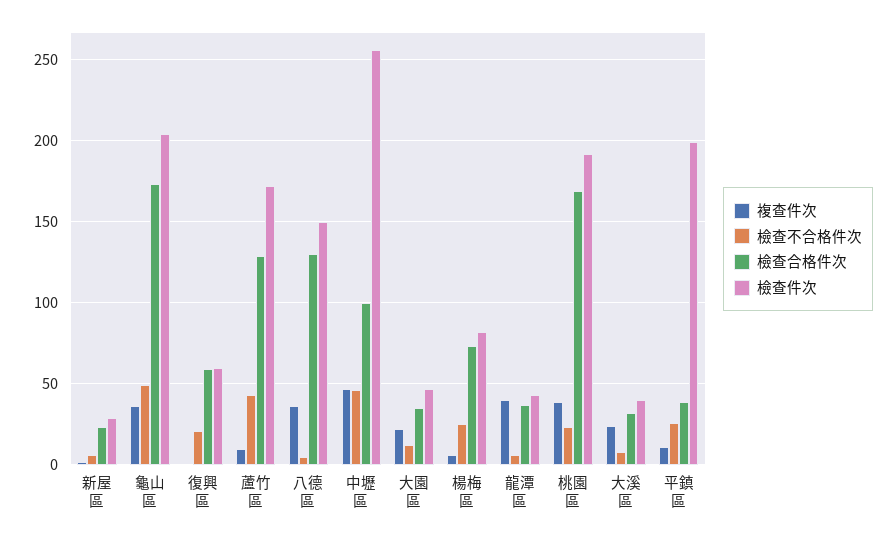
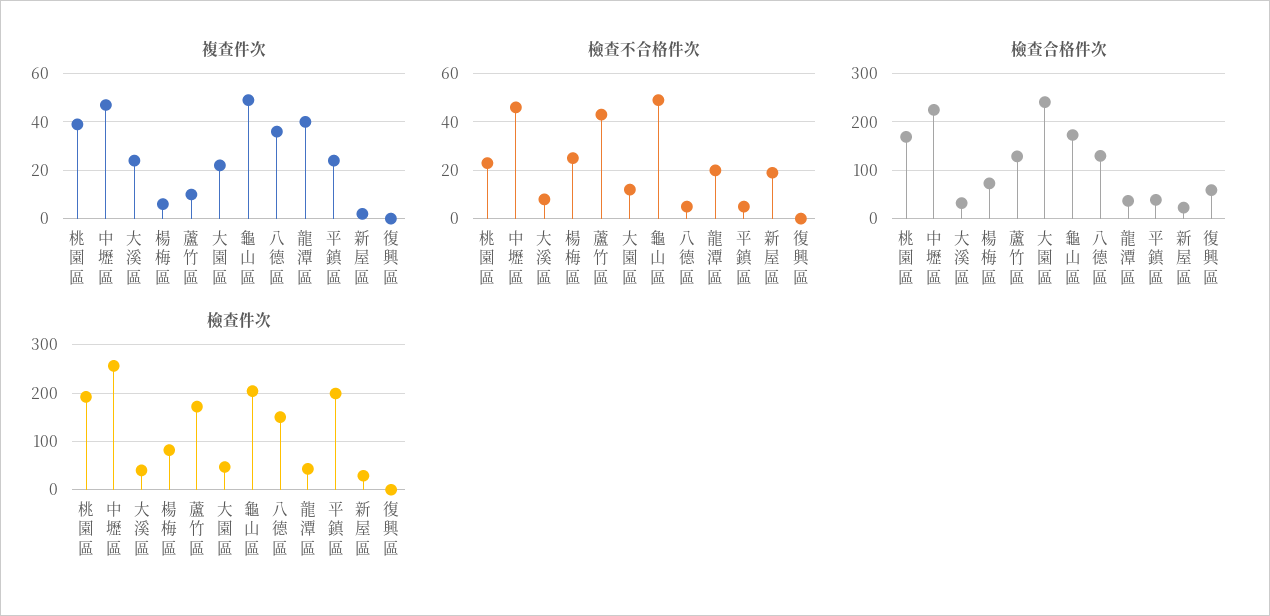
  {
    "複查件次": {
      "新屋區": 0,
-     "龜山區": 35,
+     "龜山區": 50,
      "復興區": 0,
      "蘆竹區": 10,
      "八德區": 35,
      "中壢區": 45,
      "大園區": 20,
      "楊梅區": 5,
      "龍潭區": 40,
      "桃園區": 40,
      "大溪區": 25,
-     "平鎮區": 10
+     "平鎮區": 25
    },
    "檢查不合格件次": {
-     "新屋區": 5,
+     "新屋區": 20,
      "龜山區": 50,
-     "復興區": 20,
+     "復興區": 0,
      "蘆竹區": 45,
      "八德區": 5,
      "中壢區": 45,
      "大園區": 10,
      "楊梅區": 25,
-     "龍潭區": 5,
+     "龍潭區": 20,
      "桃園區": 25,
      "大溪區": 10,
-     "平鎮區": 25
+     "平鎮區": 5
    },
    "檢查合格件次": {
      "新屋區": 25,
      "龜山區": 175,
      "復興區": 60,
      "蘆竹區": 130,
      "八德區": 130,
-     "中壢區": 100,
+     "中壢區": 220,
-     "大園區": 35,
+     "大園區": 240,
      "楊梅區": 75,
      "龍潭區": 35,
      "桃園區": 170,
      "大溪區": 30,
      "平鎮區": 40
    },
    "檢查件次": {
      "新屋區": 30,
      "龜山區": 205,
-     "復興區": 60,
+     "復興區": 0,
      "蘆竹區": 170,
      "八德區": 150,
      "中壢區": 255,
      "大園區": 45,
      "楊梅區": 80,
      "龍潭區": 45,
      "桃園區": 190,
      "大溪區": 40,
      "平鎮區": 200
    }
  }

